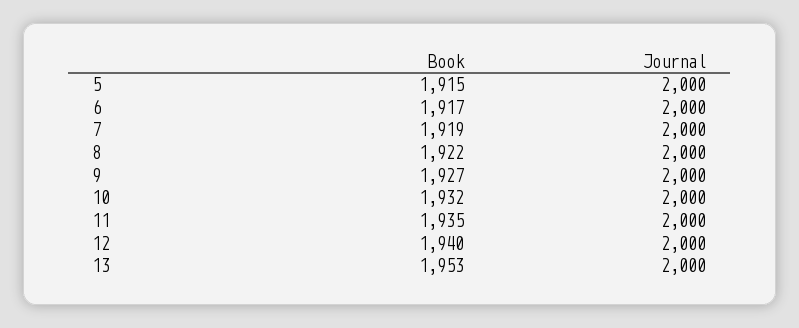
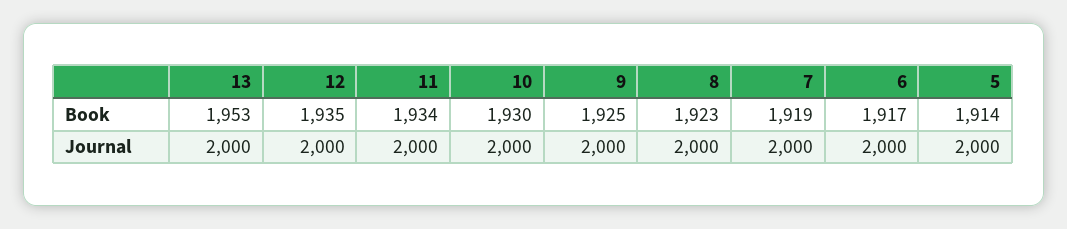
  {
    "Book": {
-     "5": 1915,
+     "5": 1914,
      "6": 1917,
      "7": 1919,
-     "8": 1922,
+     "8": 1923,
-     "9": 1927,
+     "9": 1925,
-     "10": 1932,
+     "10": 1930,
-     "11": 1935,
+     "11": 1934,
-     "12": 1940,
+     "12": 1935,
      "13": 1953
    },
    "Journal": {
      "5": 2000,
      "6": 2000,
      "7": 2000,
      "8": 2000,
      "9": 2000,
      "10": 2000,
      "11": 2000,
      "12": 2000,
      "13": 2000
    }
  }

